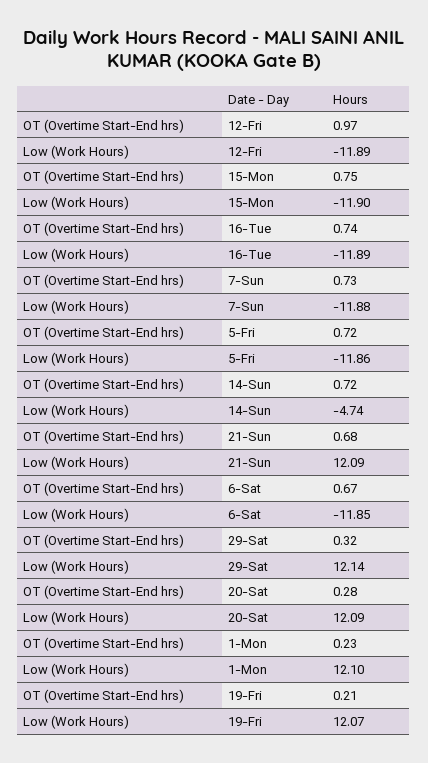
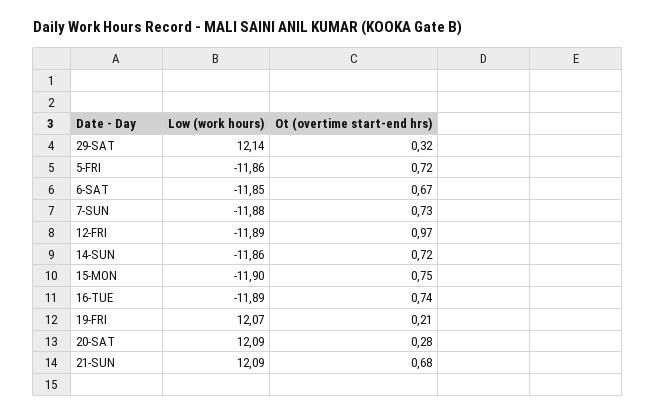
  {
    "OT (Overtime Start-End hrs)": {
      "12-Fri": 0.97,
      "15-Mon": 0.75,
      "16-Tue": 0.74,
      "7-Sun": 0.73,
      "5-Fri": 0.72,
      "14-Sun": 0.72,
      "21-Sun": 0.68,
      "6-Sat": 0.67,
      "29-Sat": 0.32,
      "20-Sat": 0.28,
-     "1-Mon": 0.23,
      "19-Fri": 0.21
    },
    "Low (Work Hours)": {
      "12-Fri": -11.89,
      "15-Mon": -11.9,
      "16-Tue": -11.89,
      "7-Sun": -11.88,
      "5-Fri": -11.86,
-     "14-Sun": -4.74,
+     "14-Sun": -11.86,
      "21-Sun": 12.09,
      "6-Sat": -11.85,
      "29-Sat": 12.14,
      "20-Sat": 12.09,
-     "1-Mon": 12.1,
      "19-Fri": 12.07
    }
  }

